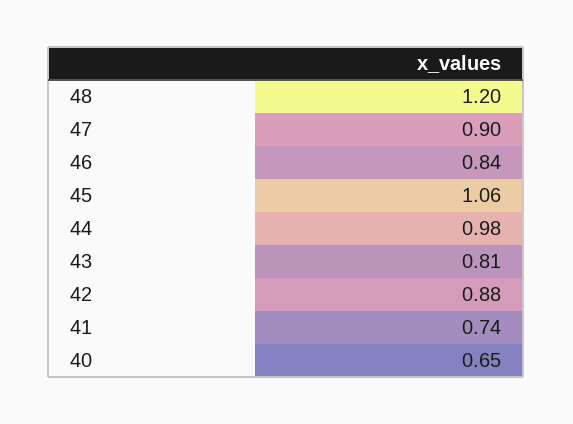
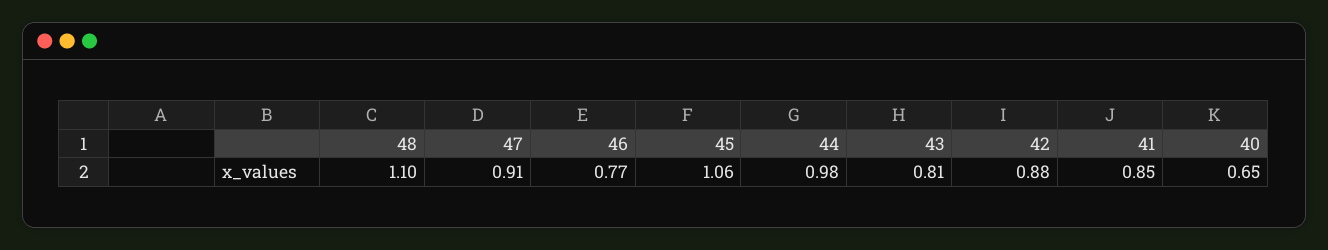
  {
-   "48": 1.2,
+   "48": 1.1,
-   "47": 0.9,
+   "47": 0.91,
-   "46": 0.84,
+   "46": 0.77,
    "45": 1.06,
    "44": 0.98,
    "43": 0.81,
    "42": 0.88,
-   "41": 0.74,
+   "41": 0.85,
    "40": 0.65
  }

